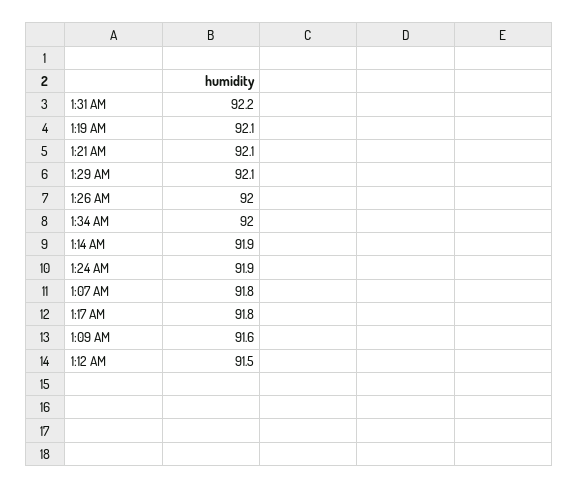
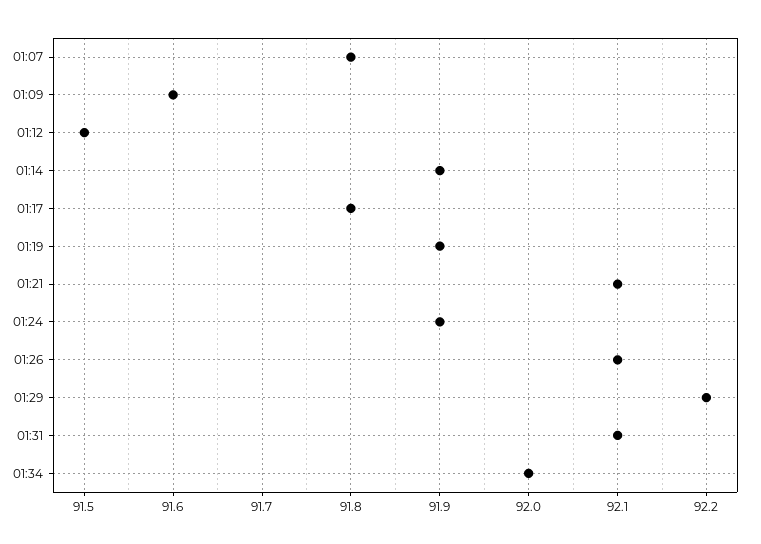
  {
-   "1:31 AM": 92.2,
+   "1:31 AM": 92.1,
-   "1:19 AM": 92.1,
+   "1:19 AM": 91.9,
    "1:21 AM": 92.1,
-   "1:29 AM": 92.1,
+   "1:29 AM": 92.2,
-   "1:26 AM": 92,
+   "1:26 AM": 92.1,
    "1:34 AM": 92,
    "1:14 AM": 91.9,
    "1:24 AM": 91.9,
    "1:07 AM": 91.8,
    "1:17 AM": 91.8,
    "1:09 AM": 91.6,
    "1:12 AM": 91.5
  }

